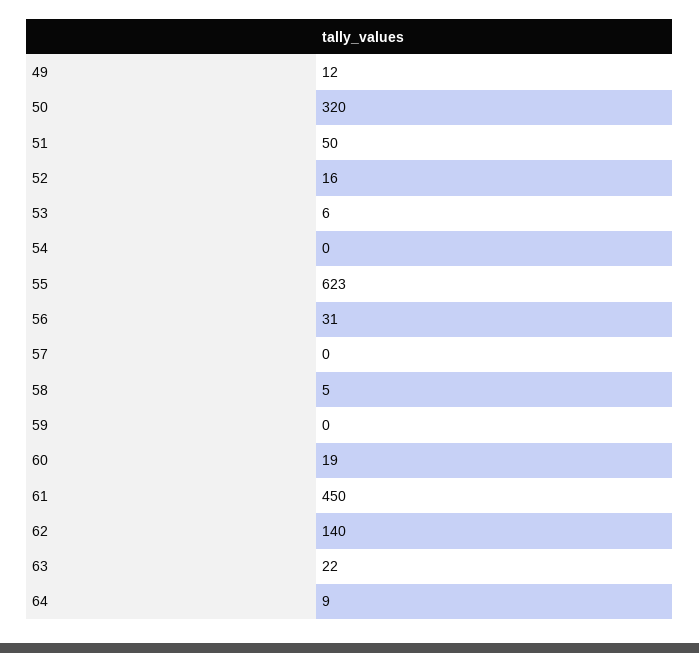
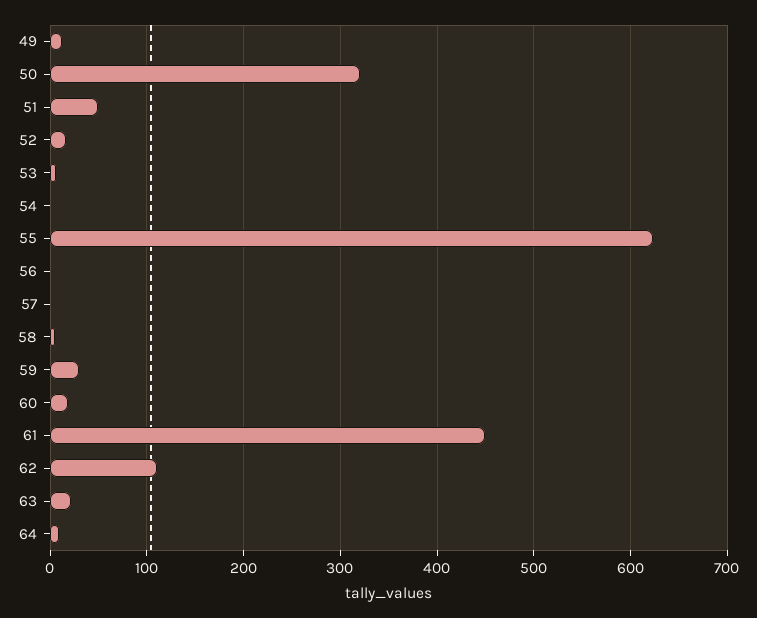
  {
    "49": 12,
    "50": 320,
    "51": 50,
    "52": 16,
    "53": 6,
    "54": 0,
    "55": 623,
-   "56": 31,
+   "56": 0,
    "57": 0,
    "58": 5,
-   "59": 0,
+   "59": 30,
    "60": 19,
    "61": 450,
-   "62": 140,
+   "62": 110,
    "63": 22,
    "64": 9
  }

